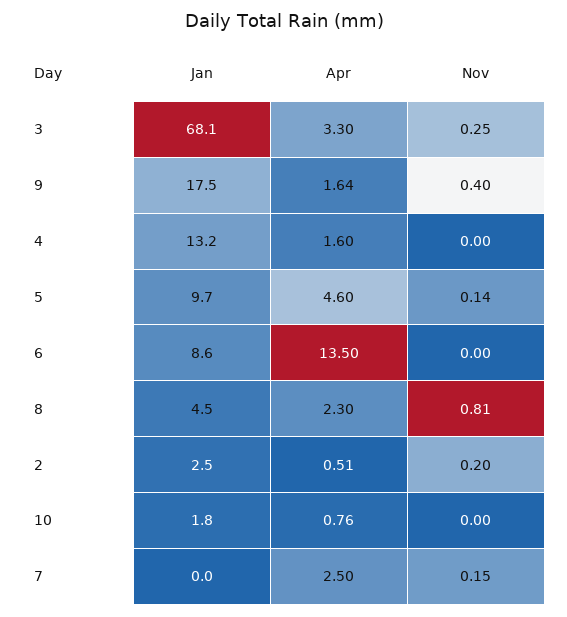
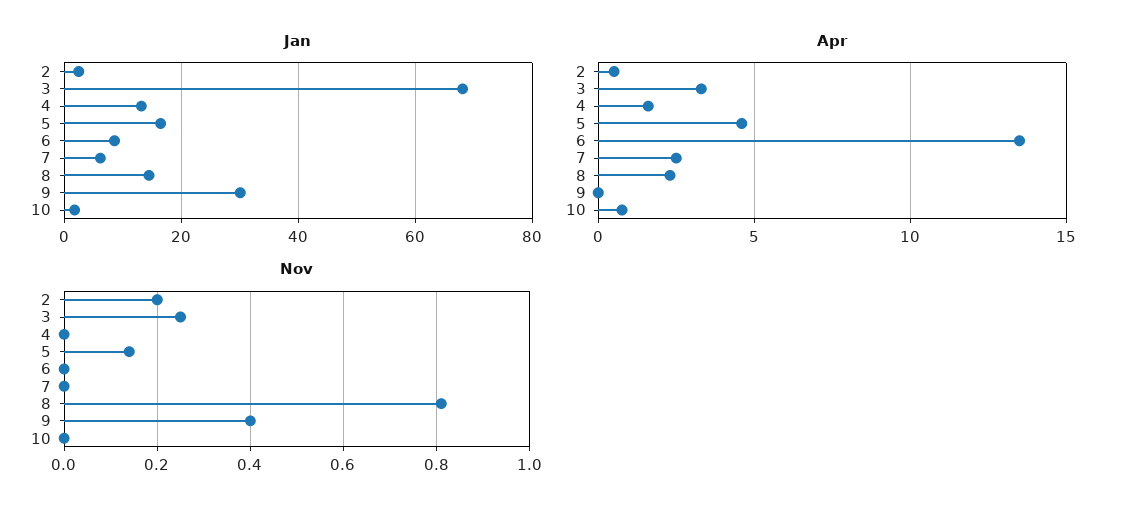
  {
    "Jan": {
      "3": 68.1,
-     "9": 17.5,
+     "9": 30,
      "4": 13.2,
-     "5": 9.7,
+     "5": 16,
      "6": 8.6,
-     "8": 4.5,
+     "8": 14,
      "2": 2.5,
      "10": 1.8,
-     "7": 0
+     "7": 6
    },
    "Apr": {
      "3": 3.3,
-     "9": 1.64,
+     "9": 0,
      "4": 1.6,
      "5": 4.6,
      "6": 13.5,
      "8": 2.3,
      "2": 0.51,
      "10": 0.76,
      "7": 2.5
    },
    "Nov": {
      "3": 0.25,
      "9": 0.4,
      "4": 0,
      "5": 0.14,
      "6": 0,
      "8": 0.81,
      "2": 0.2,
      "10": 0,
-     "7": 0.15
+     "7": 0
    }
  }

